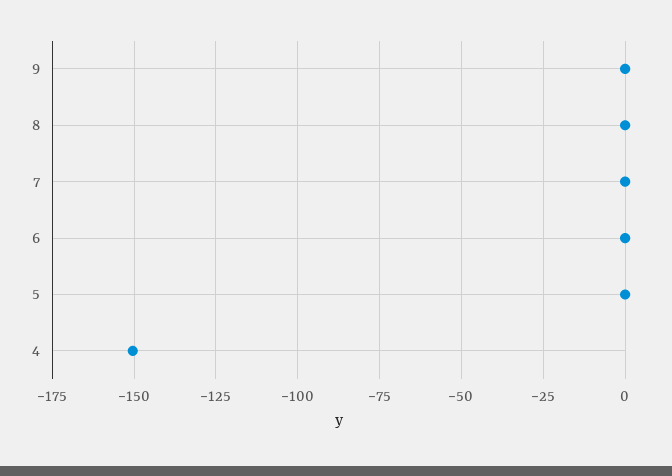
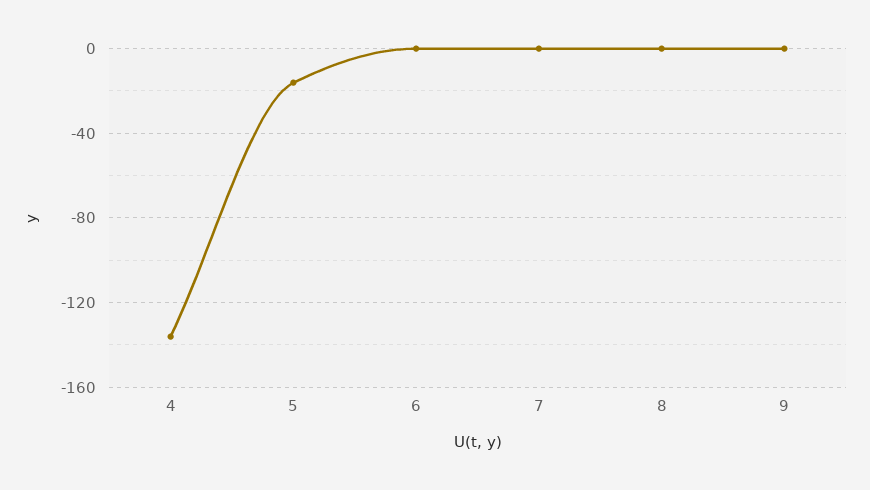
  {
    "9": 0,
    "8": 0,
    "7": 0,
    "6": 0,
-   "5": 0,
+   "5": -15,
-   "4": -150
+   "4": -135
  }

